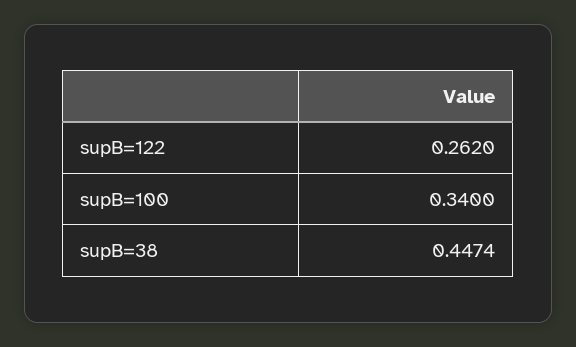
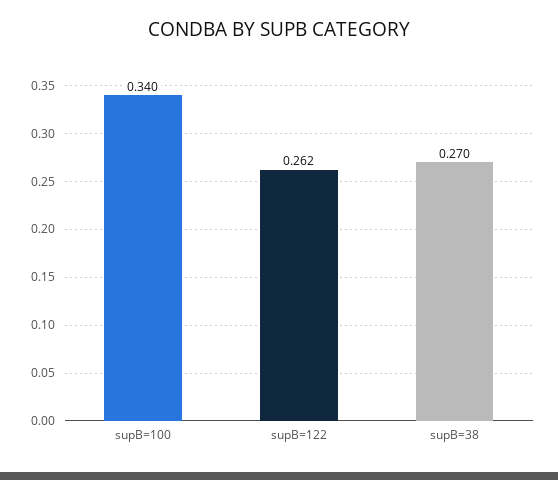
  {
    "supB=122": 0.262,
    "supB=100": 0.34,
-   "supB=38": 0.4474
+   "supB=38": 0.27
  }

